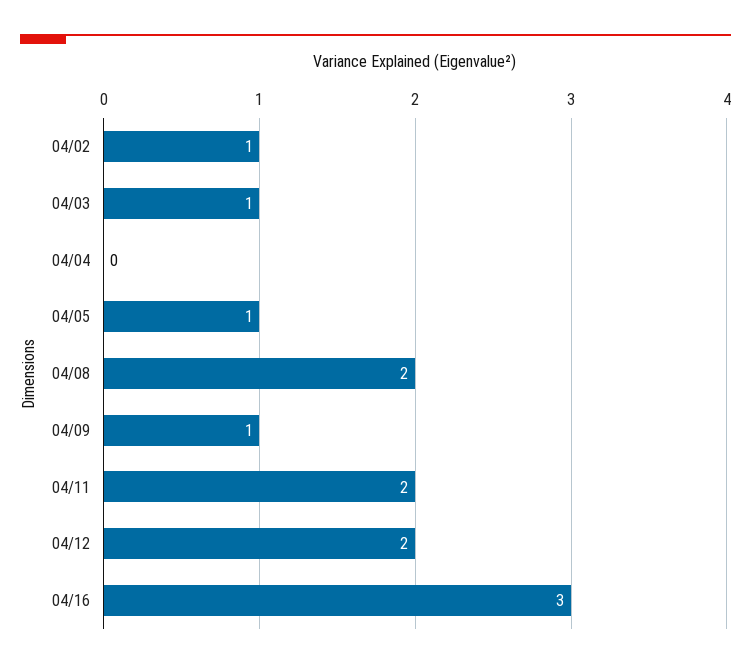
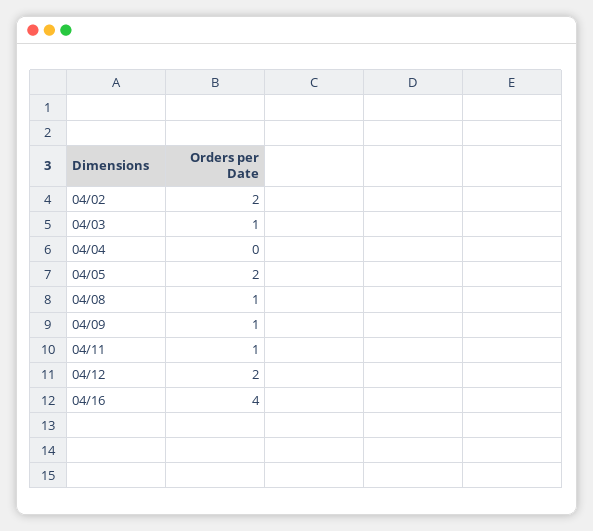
  {
-   "04/02": 1,
+   "04/02": 2,
    "04/03": 1,
    "04/04": 0,
-   "04/05": 1,
+   "04/05": 2,
-   "04/08": 2,
+   "04/08": 1,
    "04/09": 1,
-   "04/11": 2,
+   "04/11": 1,
    "04/12": 2,
-   "04/16": 3
+   "04/16": 4
  }

